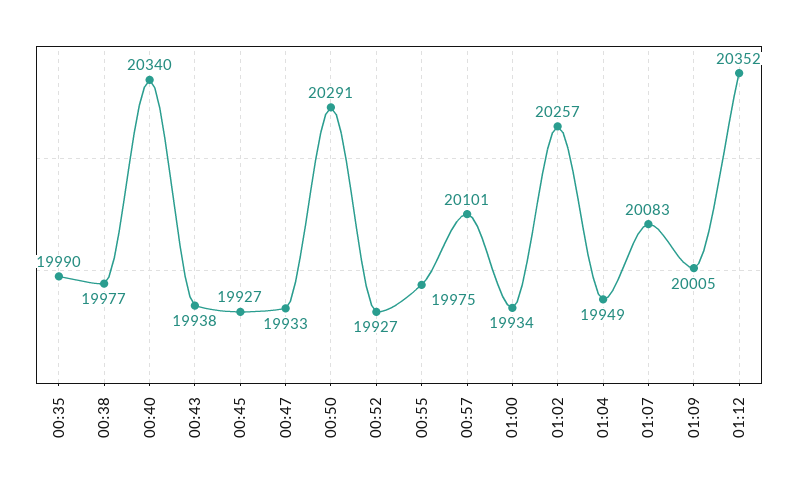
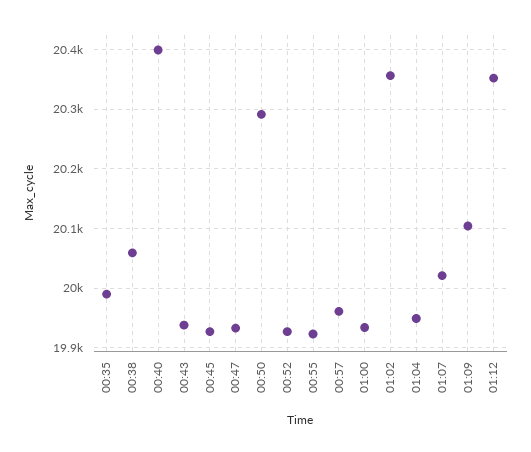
  {
    "00:35": 19990,
-   "00:38": 19977,
+   "00:38": 20060,
-   "00:40": 20340,
+   "00:40": 20400,
    "00:43": 19938,
    "00:45": 19927,
    "00:47": 19933,
    "00:50": 20291,
    "00:52": 19927,
-   "00:55": 19975,
+   "00:55": 19920,
-   "00:57": 20101,
+   "00:57": 19960,
    "01:00": 19934,
-   "01:02": 20257,
+   "01:02": 20360,
    "01:04": 19949,
-   "01:07": 20083,
+   "01:07": 20020,
-   "01:09": 20005,
+   "01:09": 20100,
    "01:12": 20352
  }

